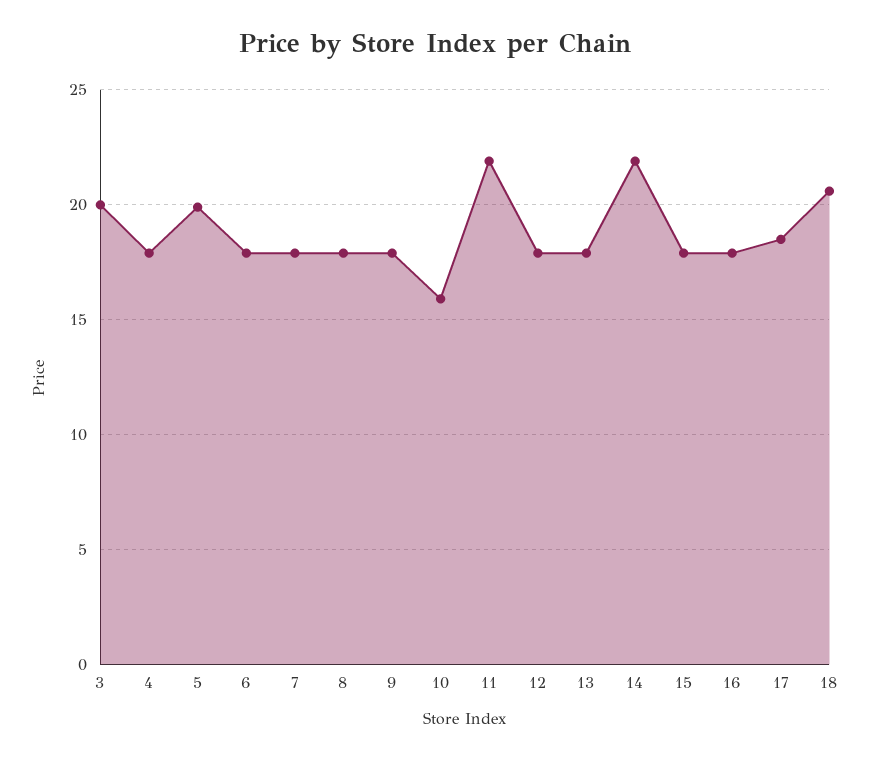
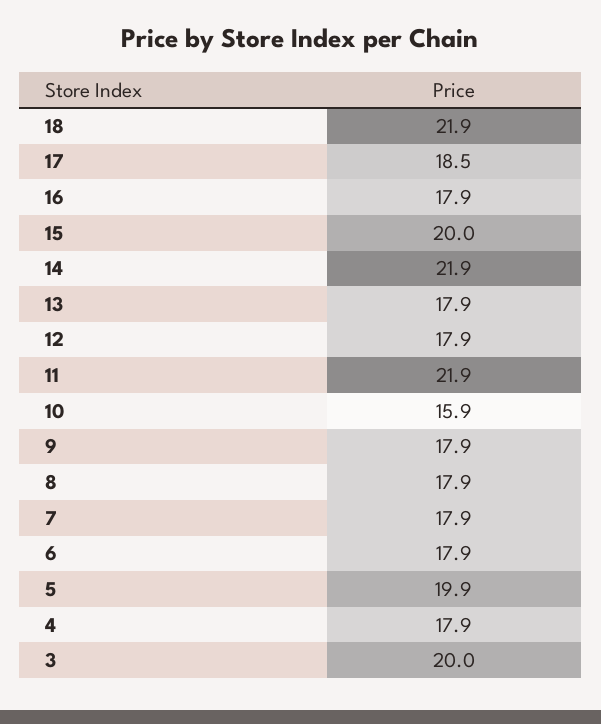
  {
    "3": 20,
    "4": 17.9,
    "5": 19.9,
    "6": 17.9,
    "7": 17.9,
    "8": 17.9,
    "9": 17.9,
    "10": 15.9,
    "11": 21.9,
    "12": 17.9,
    "13": 17.9,
    "14": 21.9,
-   "15": 18,
+   "15": 20,
    "16": 17.9,
    "17": 18.5,
-   "18": 20.5
+   "18": 21.9
  }

